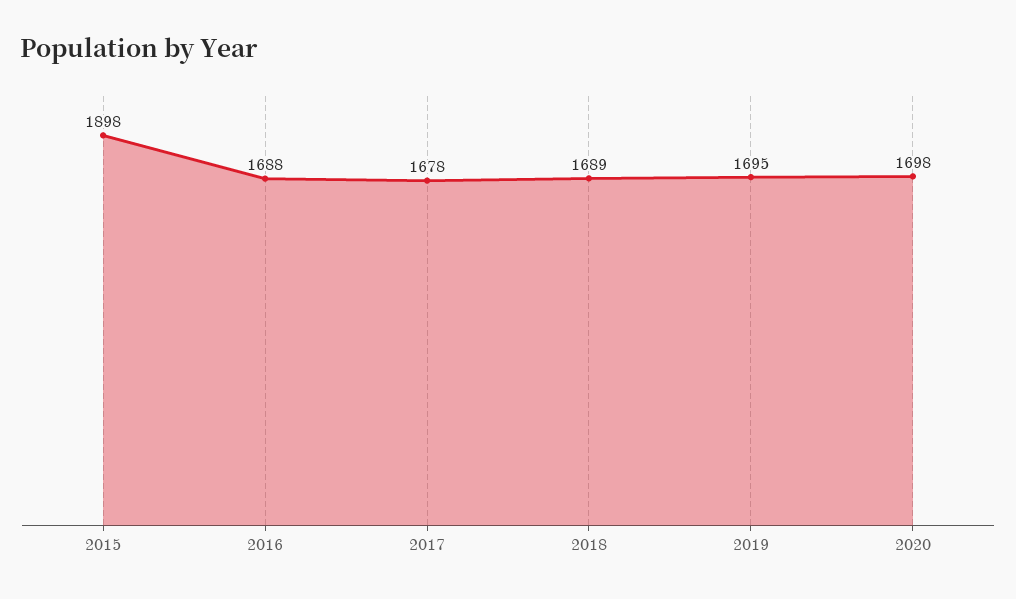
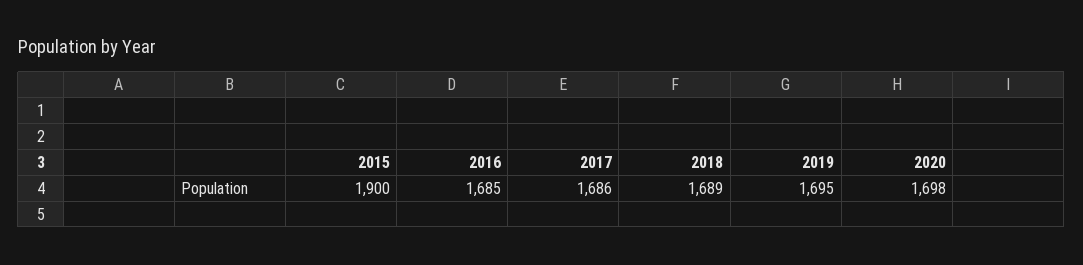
  {
-   "2015": 1898,
+   "2015": 1900,
-   "2016": 1688,
+   "2016": 1685,
-   "2017": 1678,
+   "2017": 1686,
    "2018": 1689,
    "2019": 1695,
    "2020": 1698
  }

